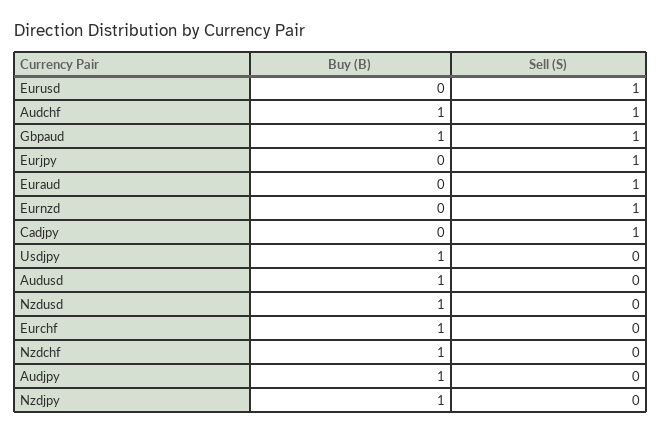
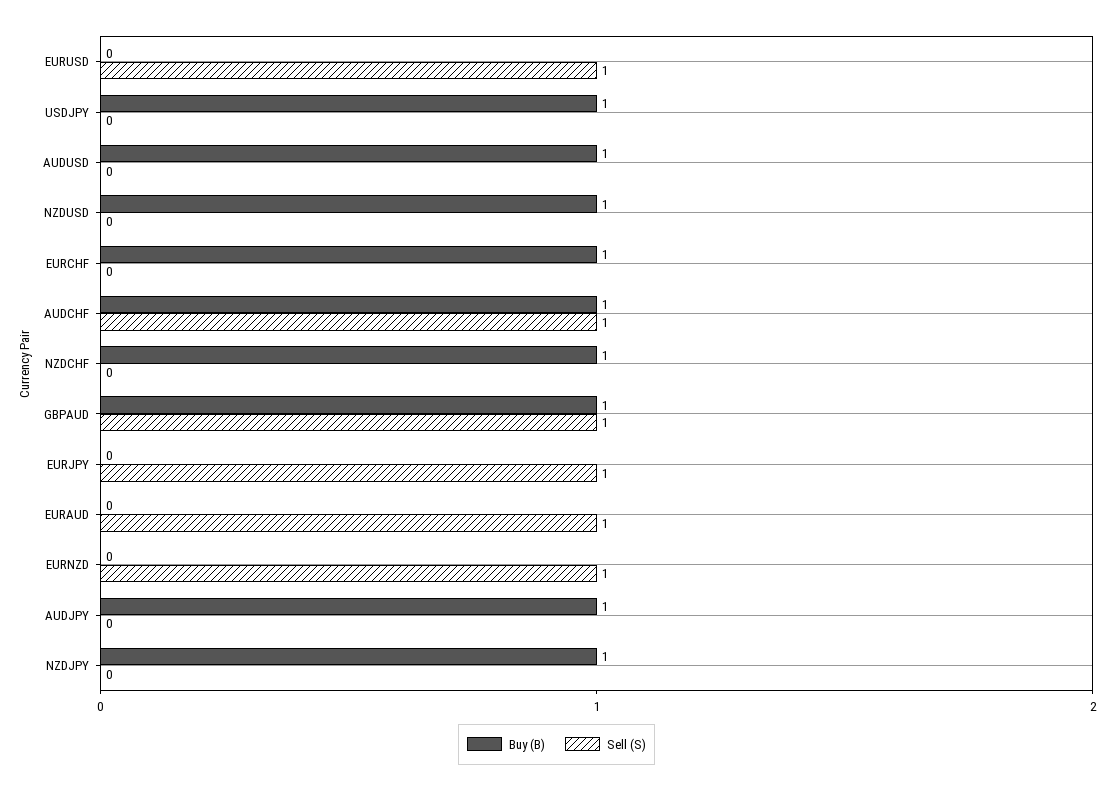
  {
    "Buy (B)": {
      "Eurusd": 0,
      "Audchf": 1,
      "Gbpaud": 1,
      "Eurjpy": 0,
      "Euraud": 0,
      "Eurnzd": 0,
-     "Cadjpy": 0,
      "Usdjpy": 1,
      "Audusd": 1,
      "Nzdusd": 1,
      "Eurchf": 1,
      "Nzdchf": 1,
      "Audjpy": 1,
      "Nzdjpy": 1
    },
    "Sell (S)": {
      "Eurusd": 1,
      "Audchf": 1,
      "Gbpaud": 1,
      "Eurjpy": 1,
      "Euraud": 1,
      "Eurnzd": 1,
-     "Cadjpy": 1,
      "Usdjpy": 0,
      "Audusd": 0,
      "Nzdusd": 0,
      "Eurchf": 0,
      "Nzdchf": 0,
      "Audjpy": 0,
      "Nzdjpy": 0
    }
  }

